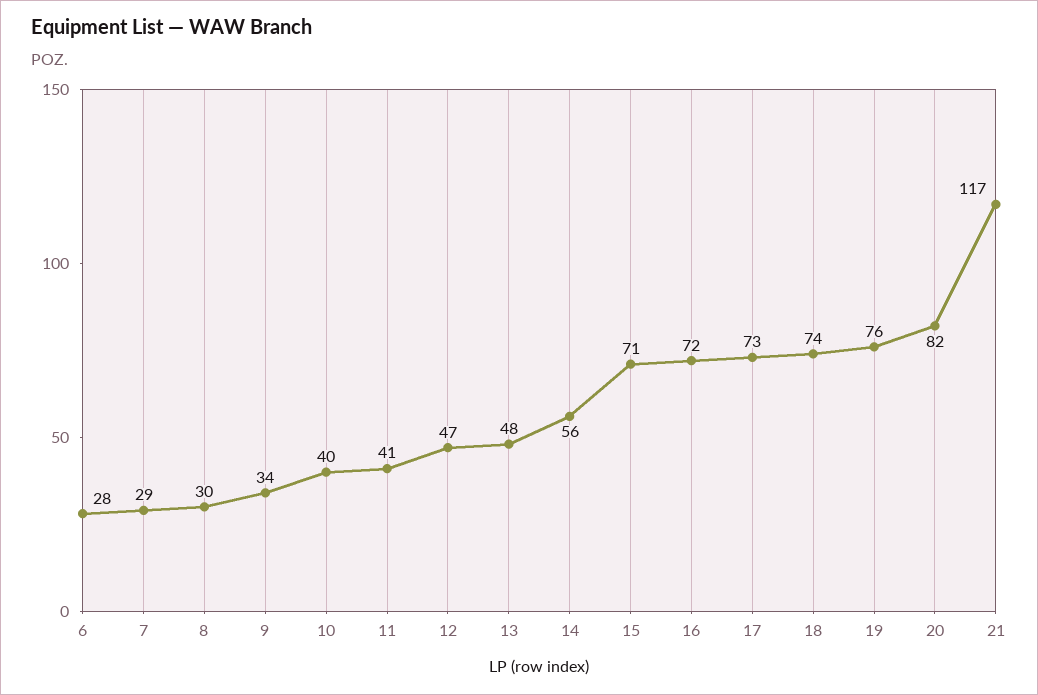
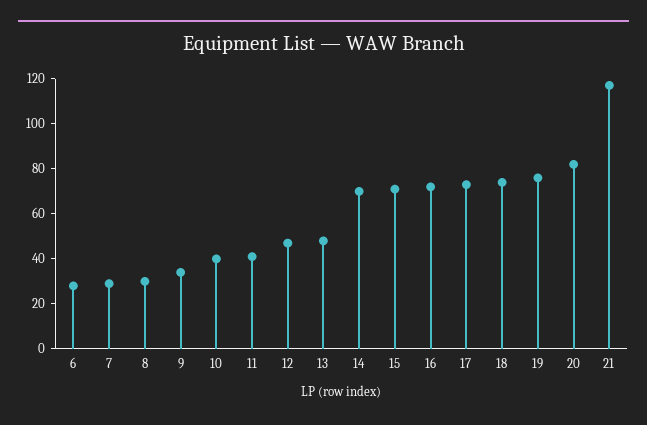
  {
    "6": 28,
    "7": 29,
    "8": 30,
    "9": 34,
    "10": 40,
    "11": 41,
    "12": 47,
    "13": 48,
-   "14": 56,
+   "14": 70,
    "15": 71,
    "16": 72,
    "17": 73,
    "18": 74,
    "19": 76,
    "20": 82,
    "21": 117
  }

